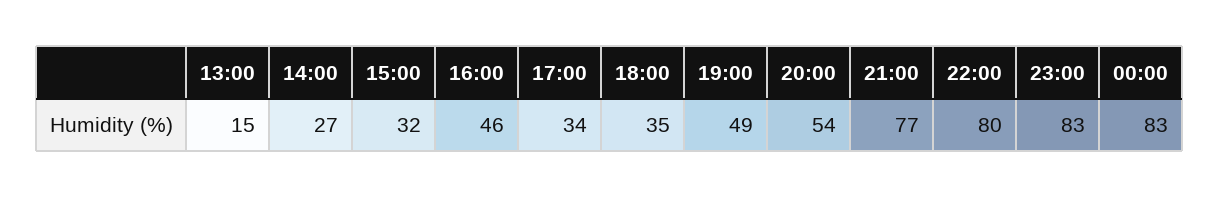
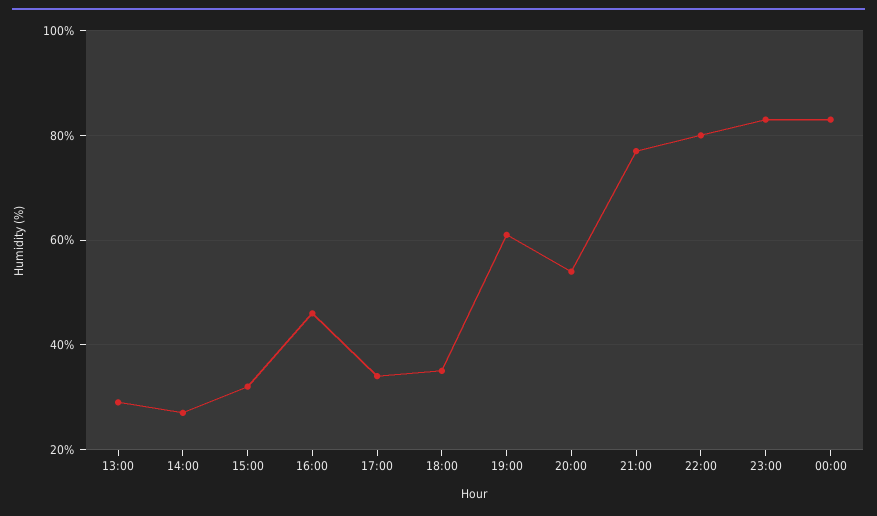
  {
-   "13:00": 15,
+   "13:00": 30,
    "14:00": 27,
    "15:00": 32,
    "16:00": 46,
    "17:00": 34,
    "18:00": 35,
-   "19:00": 49,
+   "19:00": 60,
    "20:00": 54,
    "21:00": 77,
    "22:00": 80,
    "23:00": 83,
    "00:00": 83
  }

